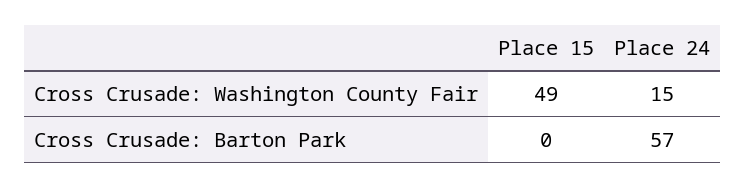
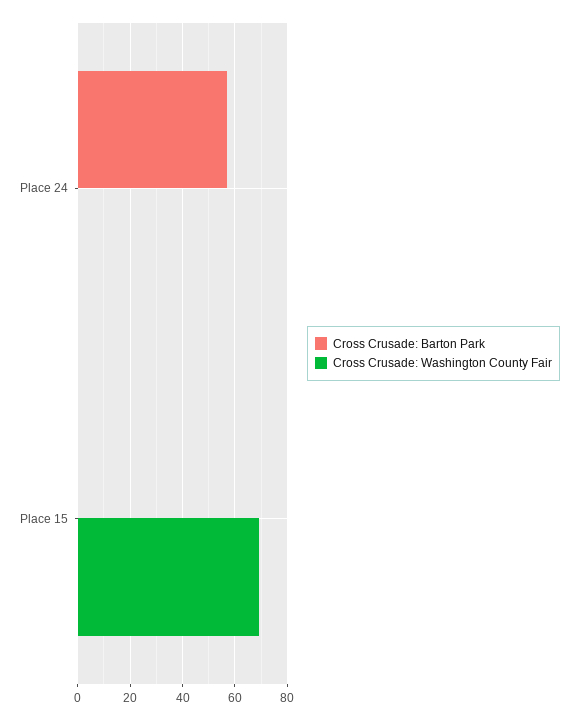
  {
    "Cross Crusade: Washington County Fair": {
-     "Place 15": 49,
+     "Place 15": 70,
-     "Place 24": 15
+     "Place 24": 0
    },
    "Cross Crusade: Barton Park": {
      "Place 15": 0,
      "Place 24": 57
    }
  }

